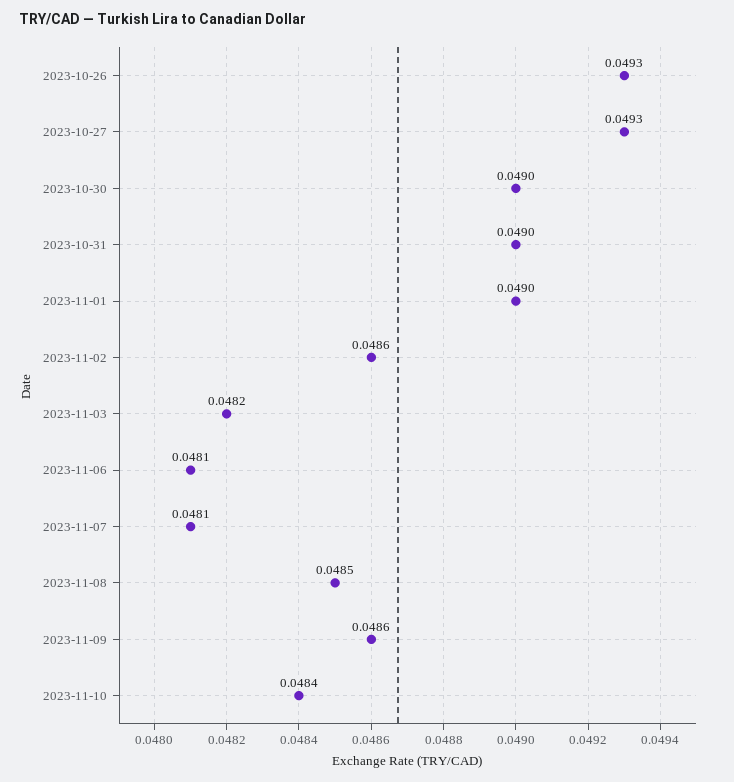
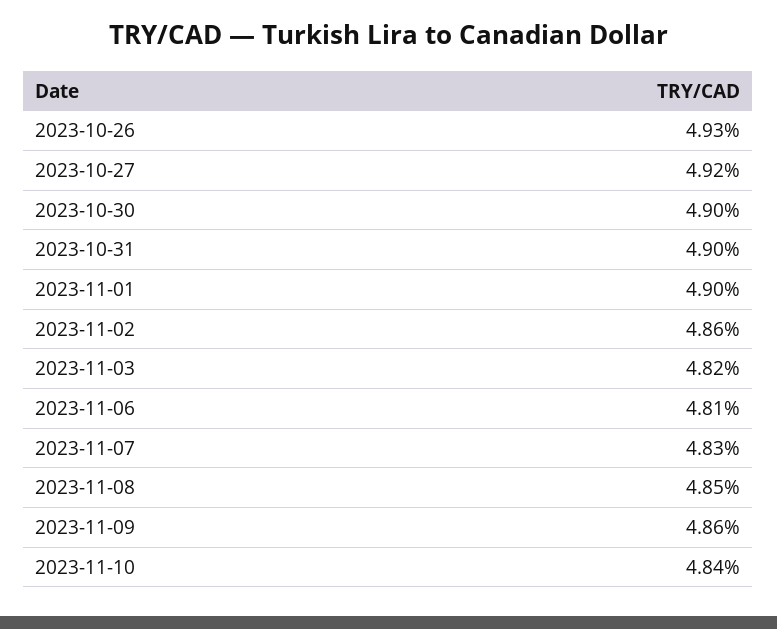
  {
    "2023-10-26": 0.0493,
-   "2023-10-27": 0.0493,
+   "2023-10-27": 0.0492,
    "2023-10-30": 0.049,
    "2023-10-31": 0.049,
    "2023-11-01": 0.049,
    "2023-11-02": 0.0486,
    "2023-11-03": 0.0482,
    "2023-11-06": 0.0481,
-   "2023-11-07": 0.0481,
+   "2023-11-07": 0.0483,
    "2023-11-08": 0.0485,
    "2023-11-09": 0.0486,
    "2023-11-10": 0.0484
  }

